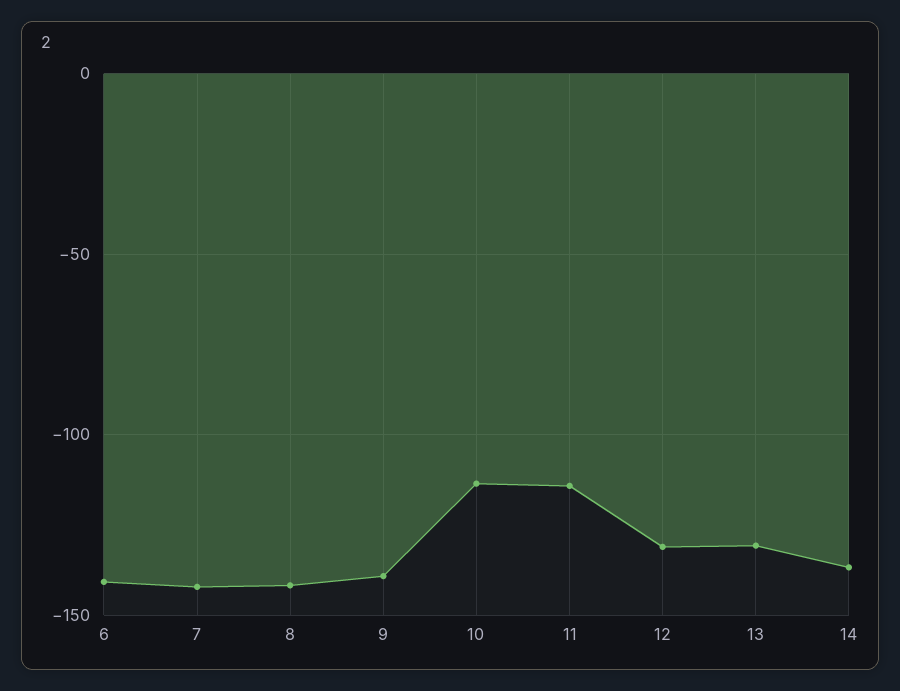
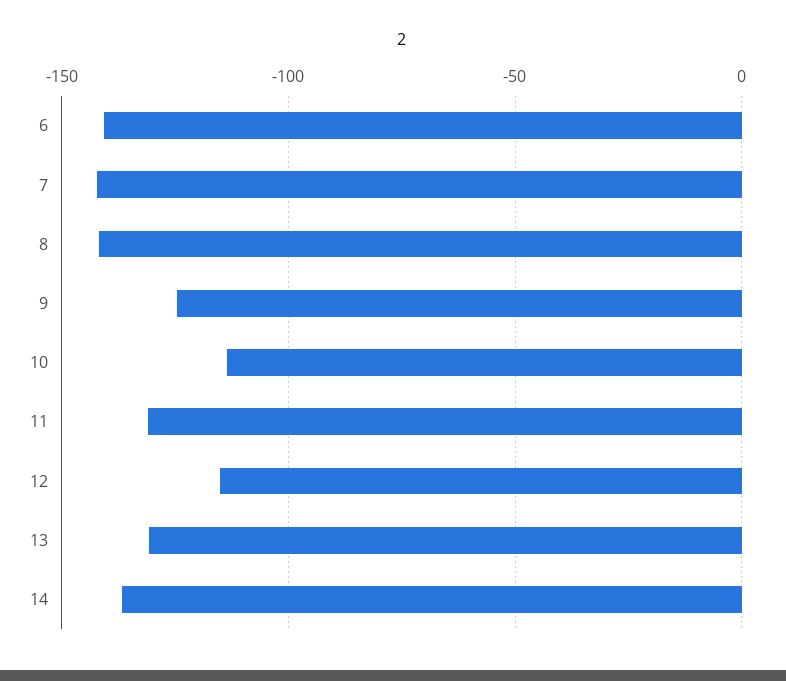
  {
    "6": -140,
    "7": -140,
    "8": -140,
-   "9": -140,
+   "9": -125,
    "10": -115,
-   "11": -115,
+   "11": -130,
-   "12": -130,
+   "12": -115,
    "13": -130,
    "14": -135
  }

